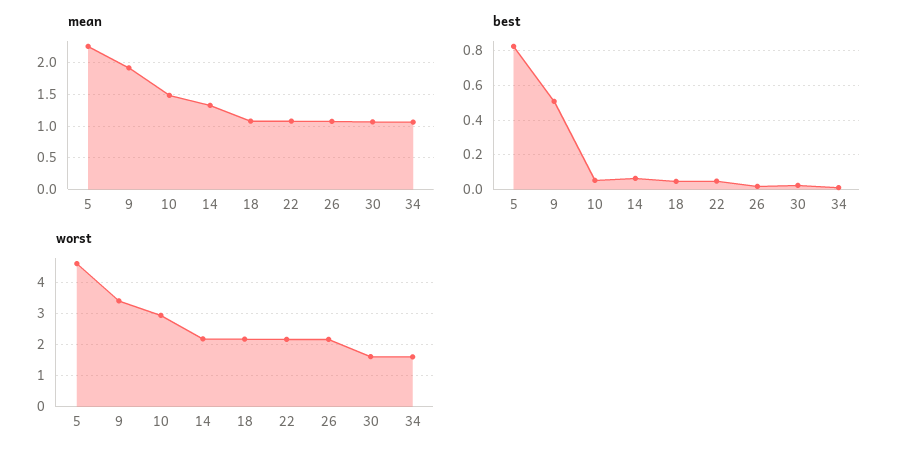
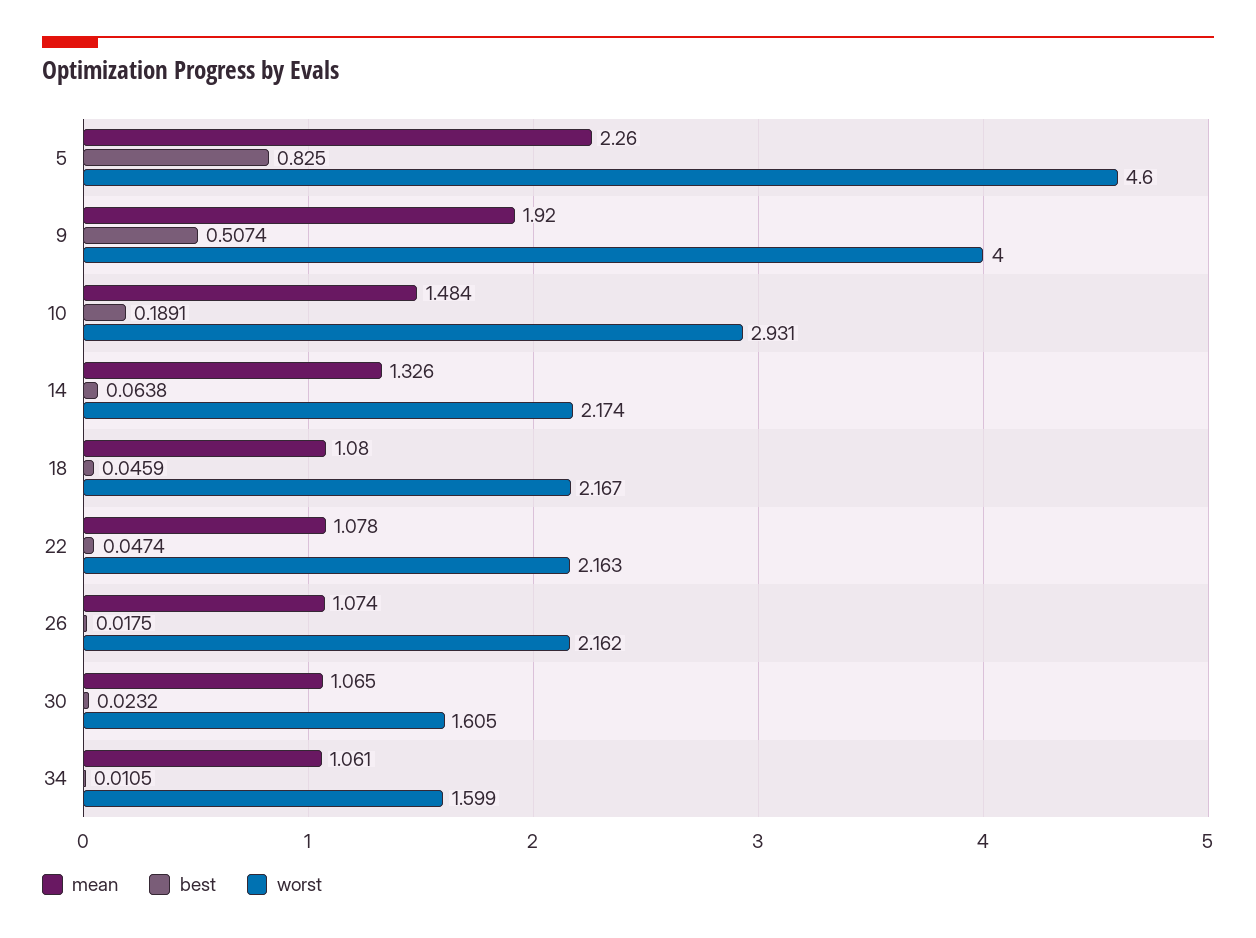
  {
    "mean": {
      "5": 2.26,
      "9": 1.92,
      "10": 1.484,
      "14": 1.326,
      "18": 1.08,
      "22": 1.078,
      "26": 1.074,
      "30": 1.065,
      "34": 1.061
    },
    "best": {
      "5": 0.825,
      "9": 0.5074,
-     "10": 0.05,
+     "10": 0.1891,
      "14": 0.0638,
      "18": 0.0459,
      "22": 0.0474,
      "26": 0.0175,
      "30": 0.0232,
      "34": 0.0105
    },
    "worst": {
      "5": 4.6,
-     "9": 3.4,
+     "9": 4,
      "10": 2.931,
      "14": 2.174,
      "18": 2.167,
      "22": 2.163,
      "26": 2.162,
      "30": 1.605,
      "34": 1.599
    }
  }

